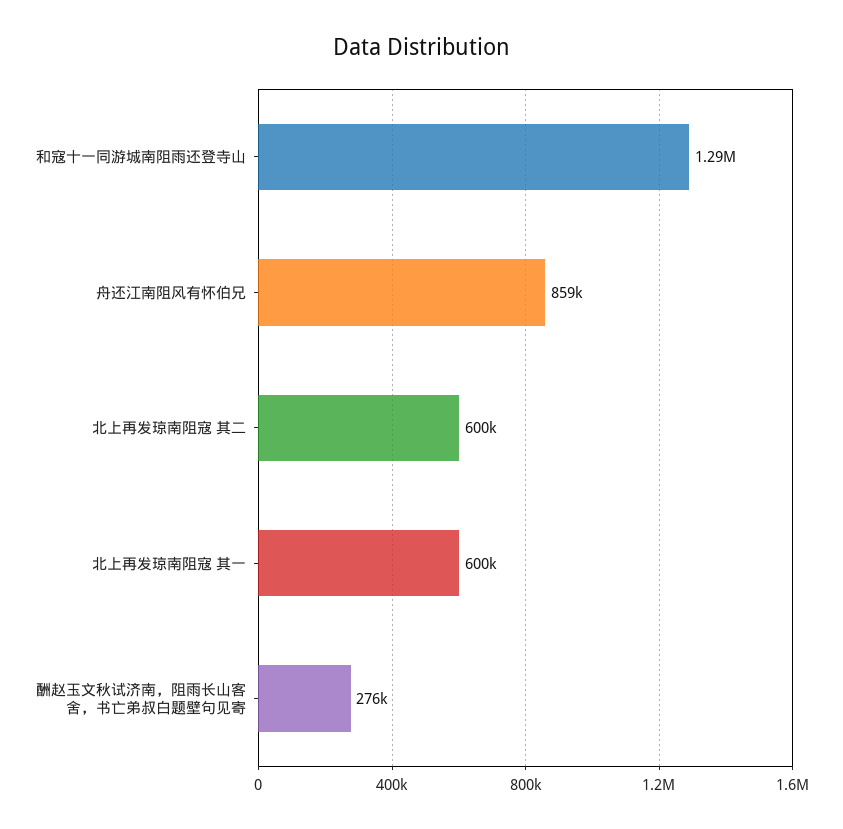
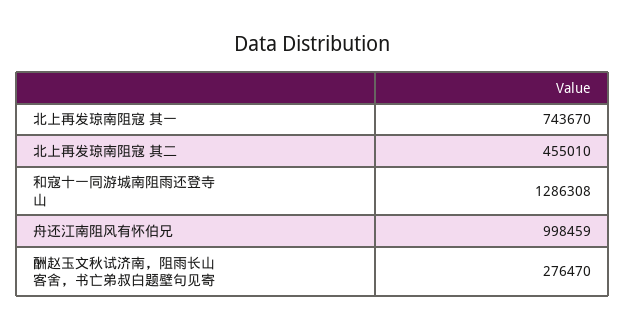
  {
    "和寇十一同游城南阻雨还登寺山": 1286308,
-   "舟还江南阻风有怀伯兄": 859000,
+   "舟还江南阻风有怀伯兄": 998459,
-   "北上再发琼南阻寇 其二": 600000,
+   "北上再发琼南阻寇 其二": 455010,
-   "北上再发琼南阻寇 其一": 600000,
+   "北上再发琼南阻寇 其一": 743670,
    "酬赵玉文秋试济南，阻雨长山客舍，书亡弟叔白题壁句见寄": 276470
  }

